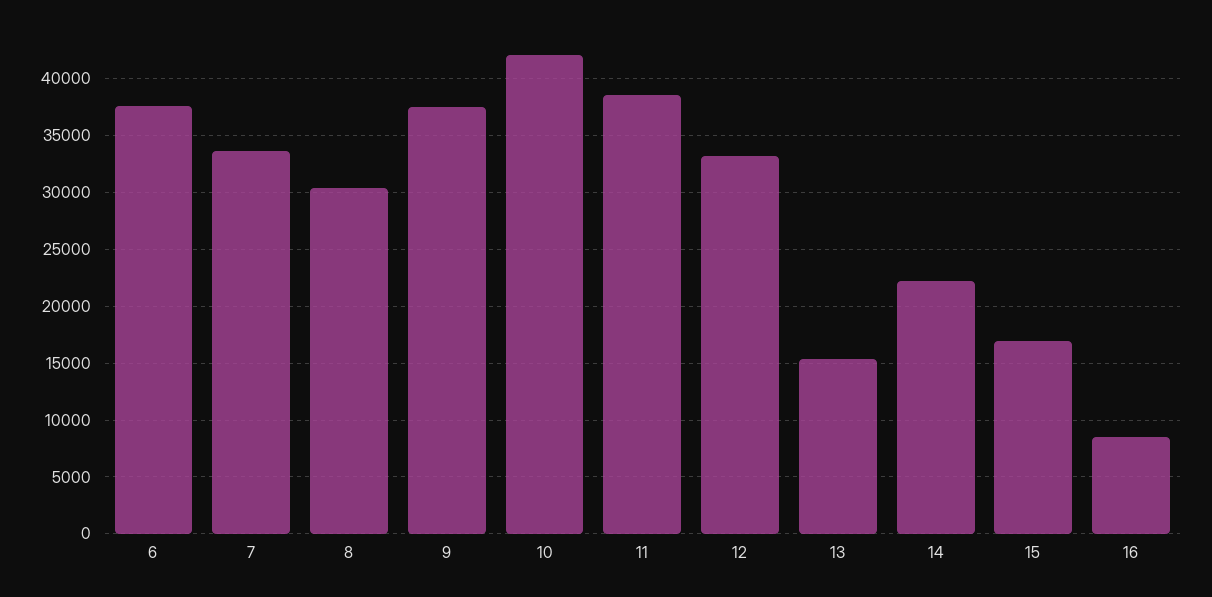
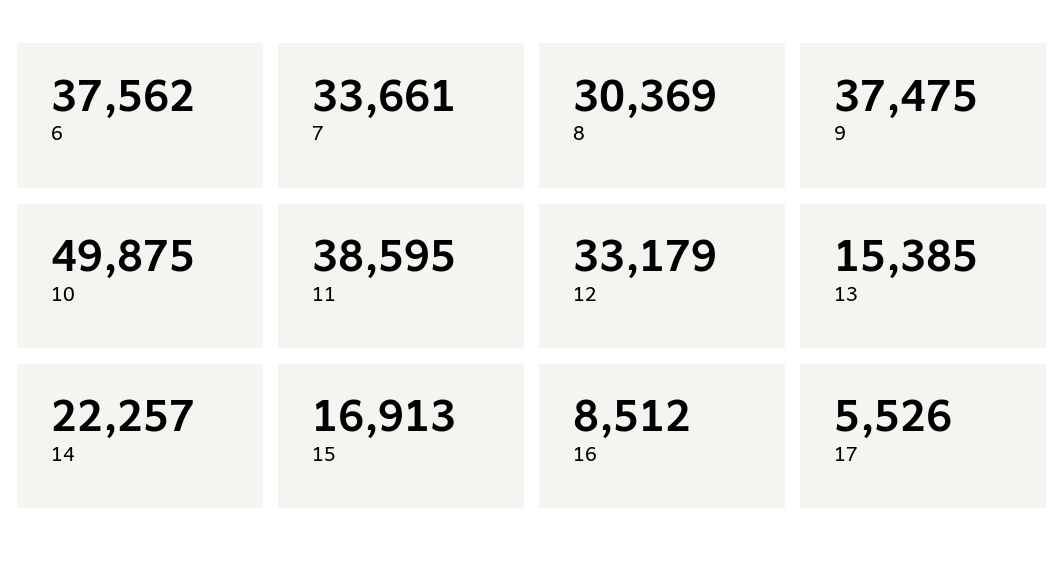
  {
    "6": 37562,
    "7": 33661,
    "8": 30369,
    "9": 37475,
-   "10": 42000,
+   "10": 49875,
    "11": 38595,
    "12": 33179,
    "13": 15385,
    "14": 22257,
    "15": 16913,
-   "16": 8512
+   "16": 8512,
+   "17": 5526
  }

